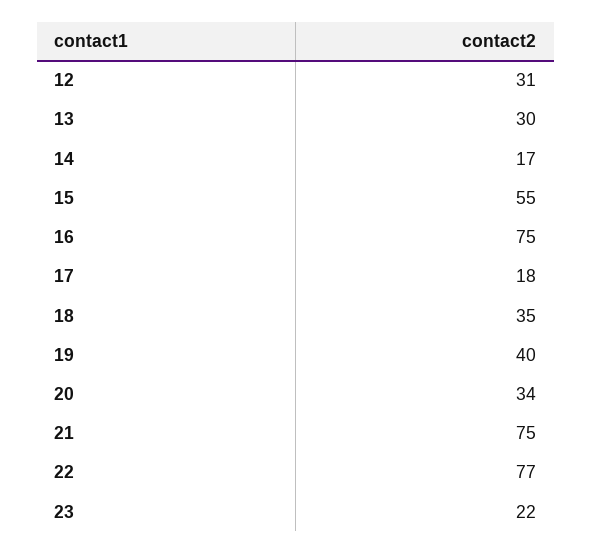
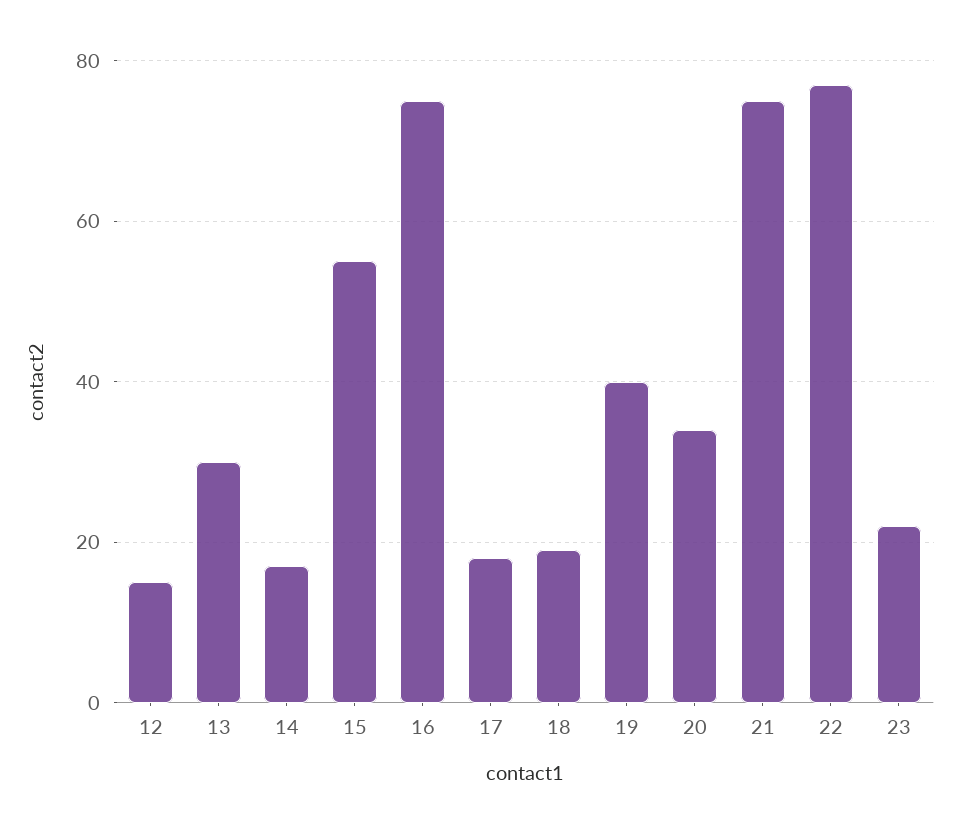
  {
-   "12": 31,
+   "12": 15,
    "13": 30,
    "14": 17,
    "15": 55,
    "16": 75,
    "17": 18,
-   "18": 35,
+   "18": 20,
    "19": 40,
    "20": 34,
    "21": 75,
    "22": 77,
    "23": 22
  }

